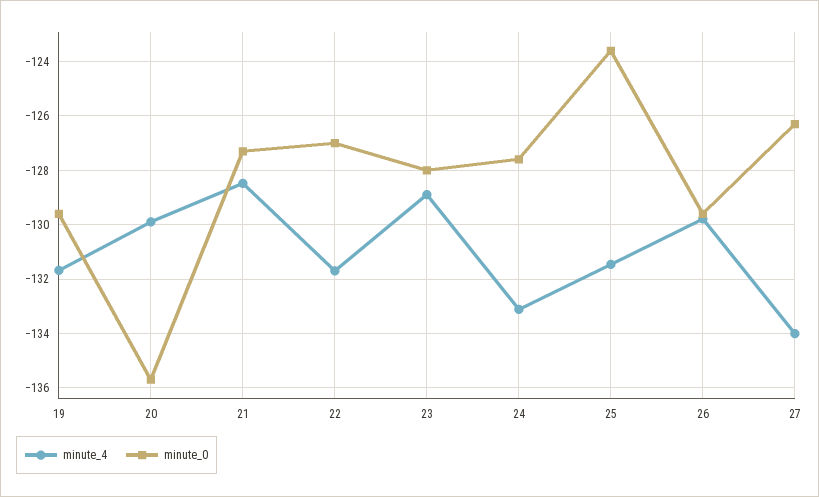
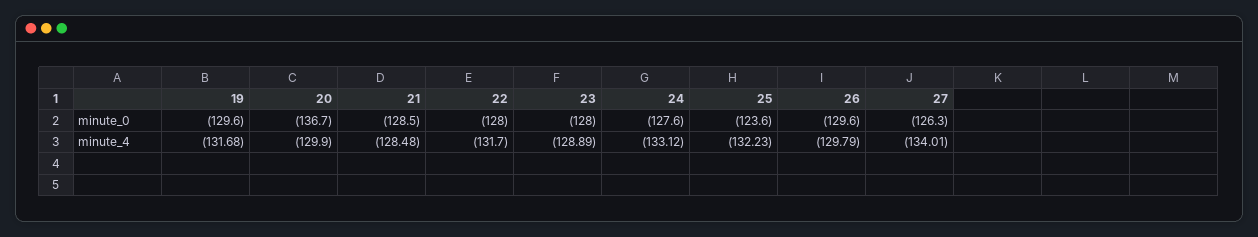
  {
    "minute_4": {
      "19": -131.68,
      "20": -129.9,
      "21": -128.48,
      "22": -131.7,
      "23": -128.89,
      "24": -133.12,
-     "25": -131.5,
+     "25": -132.23,
      "26": -129.79,
      "27": -134.01
    },
    "minute_0": {
      "19": -129.6,
-     "20": -135.75,
+     "20": -136.7,
-     "21": -127.25,
+     "21": -128.5,
-     "22": -127,
+     "22": -128,
      "23": -128,
      "24": -127.6,
      "25": -123.6,
      "26": -129.6,
      "27": -126.3
    }
  }

